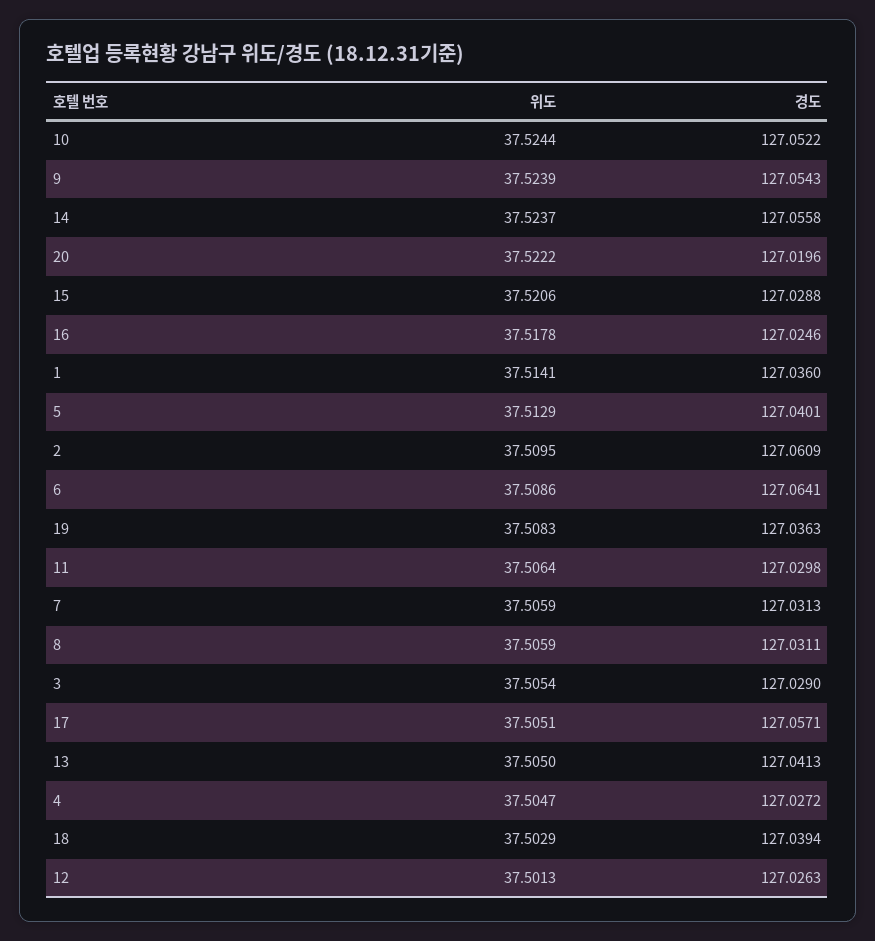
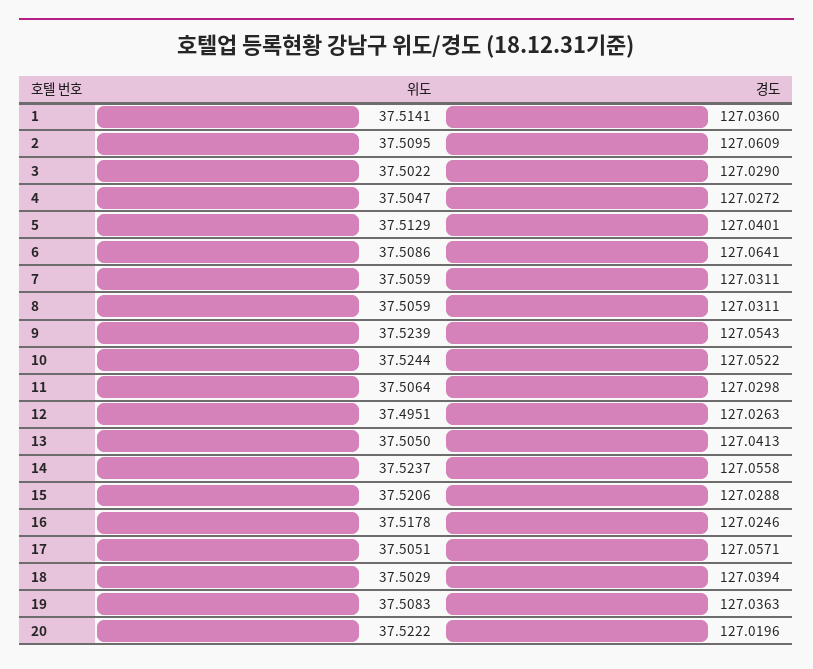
  {
    "위도": {
      "10": 37.5244,
      "9": 37.5239,
      "14": 37.5237,
      "20": 37.5222,
      "15": 37.5206,
      "16": 37.5178,
      "1": 37.5141,
      "5": 37.5129,
      "2": 37.5095,
      "6": 37.5086,
      "19": 37.5083,
      "11": 37.5064,
      "7": 37.5059,
      "8": 37.5059,
-     "3": 37.5054,
+     "3": 37.5022,
      "17": 37.5051,
      "13": 37.505,
      "4": 37.5047,
      "18": 37.5029,
-     "12": 37.5013
+     "12": 37.4951
    },
    "경도": {
      "10": 127.0522,
      "9": 127.0543,
      "14": 127.0558,
      "20": 127.0196,
      "15": 127.0288,
      "16": 127.0246,
      "1": 127.036,
      "5": 127.0401,
      "2": 127.0609,
      "6": 127.0641,
      "19": 127.0363,
      "11": 127.0298,
-     "7": 127.0313,
+     "7": 127.0311,
      "8": 127.0311,
      "3": 127.029,
      "17": 127.0571,
      "13": 127.0413,
      "4": 127.0272,
      "18": 127.0394,
      "12": 127.0263
    }
  }

